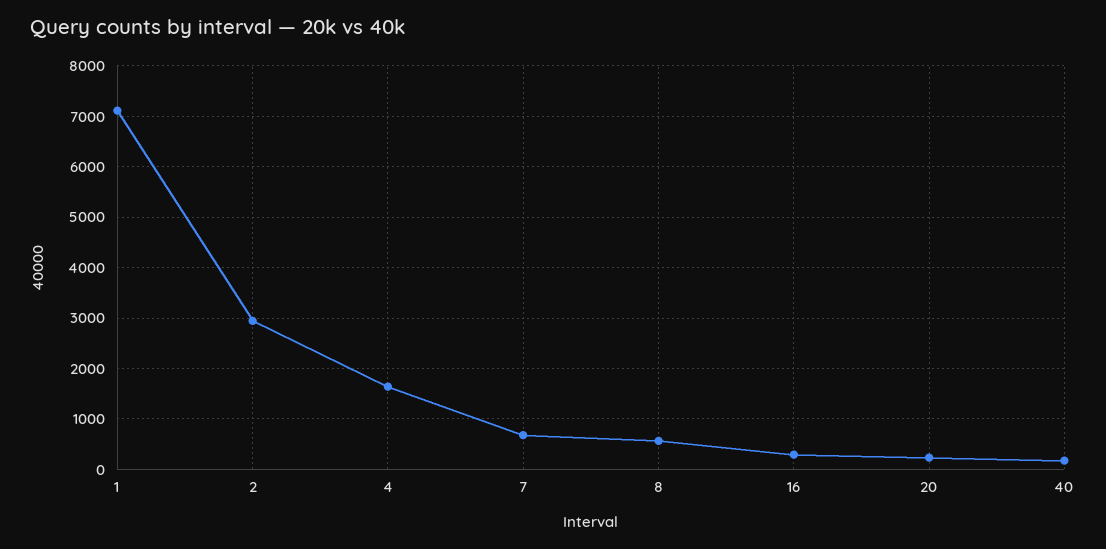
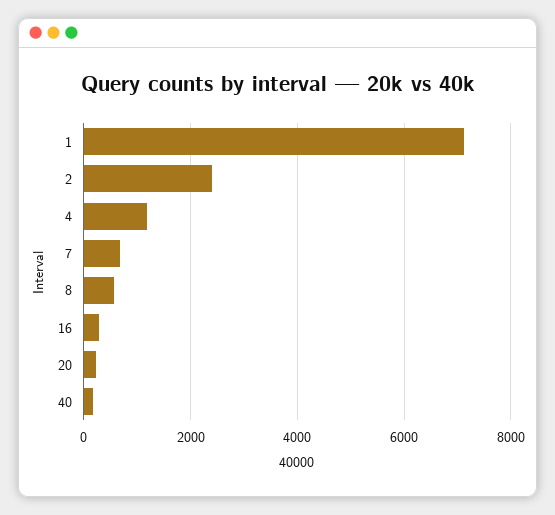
  {
    "1": 7200,
-   "2": 3000,
+   "2": 2400,
-   "4": 1600,
+   "4": 1200,
    "7": 600,
    "8": 600,
    "16": 200,
    "20": 200,
    "40": 200
  }

